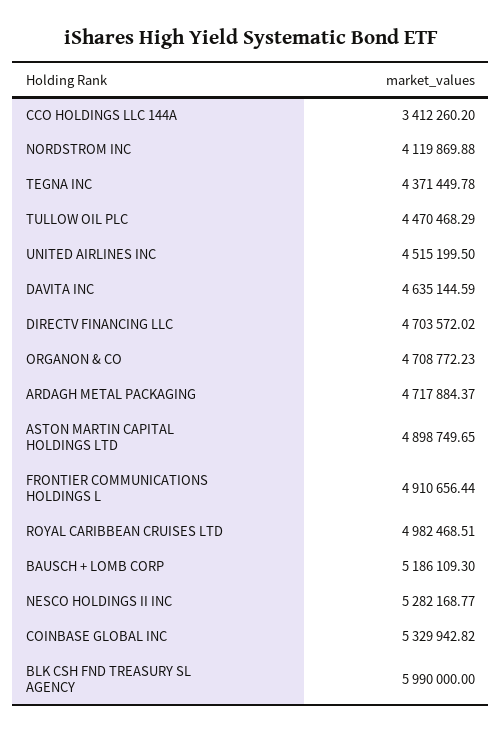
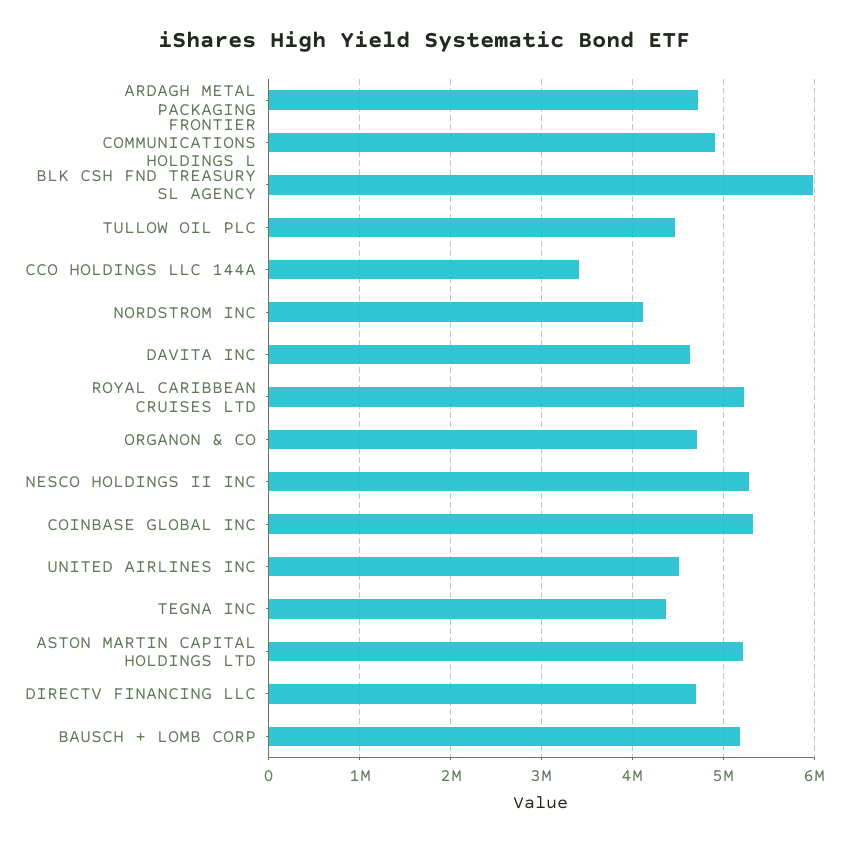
  {
    "CCO HOLDINGS LLC 144A": 3412260.2,
    "NORDSTROM INC": 4119869.88,
    "TEGNA INC": 4371449.78,
    "TULLOW OIL PLC": 4470468.29,
    "UNITED AIRLINES INC": 4515199.5,
    "DAVITA INC": 4635144.59,
    "DIRECTV FINANCING LLC": 4703572.02,
    "ORGANON & CO": 4708772.23,
    "ARDAGH METAL PACKAGING": 4717884.37,
-   "ASTON MARTIN CAPITAL HOLDINGS LTD": 4898749.65,
+   "ASTON MARTIN CAPITAL HOLDINGS LTD": 5200000,
    "FRONTIER COMMUNICATIONS HOLDINGS L": 4910656.44,
-   "ROYAL CARIBBEAN CRUISES LTD": 4982468.51,
+   "ROYAL CARIBBEAN CRUISES LTD": 5200000,
    "BAUSCH + LOMB CORP": 5186109.3,
    "NESCO HOLDINGS II INC": 5282168.77,
    "COINBASE GLOBAL INC": 5329942.82,
    "BLK CSH FND TREASURY SL AGENCY": 5990000
  }

